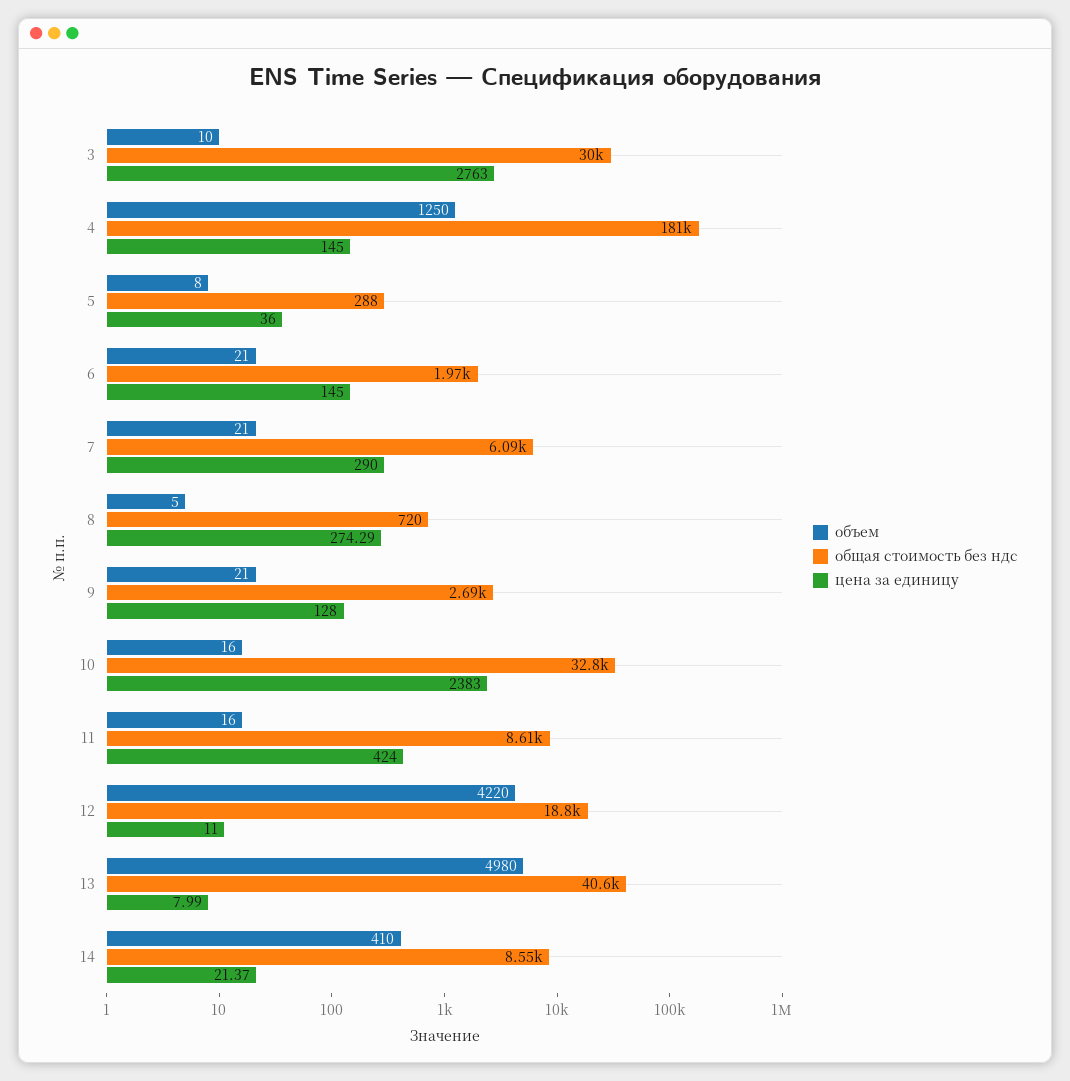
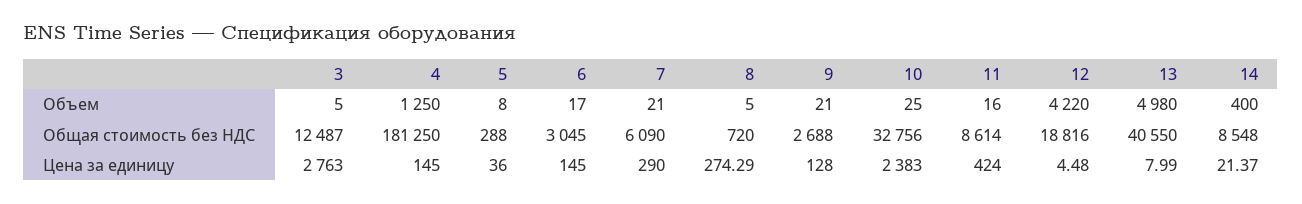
  {
    "объем": {
-     "3": 10,
+     "3": 5,
      "4": 1250,
      "5": 8,
-     "6": 21,
+     "6": 17,
      "7": 21,
      "8": 5,
      "9": 21,
-     "10": 16,
+     "10": 25,
      "11": 16,
      "12": 4220,
      "13": 4980,
-     "14": 410
+     "14": 400
    },
    "общая стоимость без ндс": {
-     "3": 30000,
+     "3": 12487,
      "4": 181250,
      "5": 288,
-     "6": 1970,
+     "6": 3045,
      "7": 6090,
      "8": 720,
      "9": 2688,
      "10": 32756,
      "11": 8614,
      "12": 18816,
      "13": 40550,
      "14": 8548
    },
    "цена за единицу": {
      "3": 2763,
      "4": 145,
      "5": 36,
      "6": 145,
      "7": 290,
      "8": 274.29,
      "9": 128,
      "10": 2383,
      "11": 424,
-     "12": 11,
+     "12": 4.48,
      "13": 7.99,
      "14": 21.37
    }
  }

